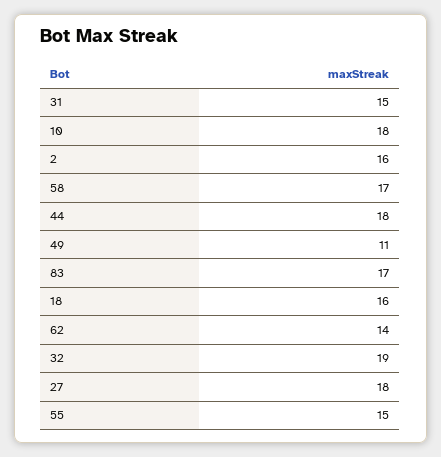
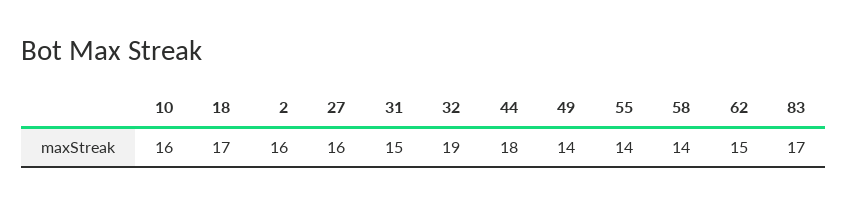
  {
    "31": 15,
-   "10": 18,
+   "10": 16,
    "2": 16,
-   "58": 17,
+   "58": 14,
    "44": 18,
-   "49": 11,
+   "49": 14,
    "83": 17,
-   "18": 16,
+   "18": 17,
-   "62": 14,
+   "62": 15,
    "32": 19,
-   "27": 18,
+   "27": 16,
-   "55": 15
+   "55": 14
  }

